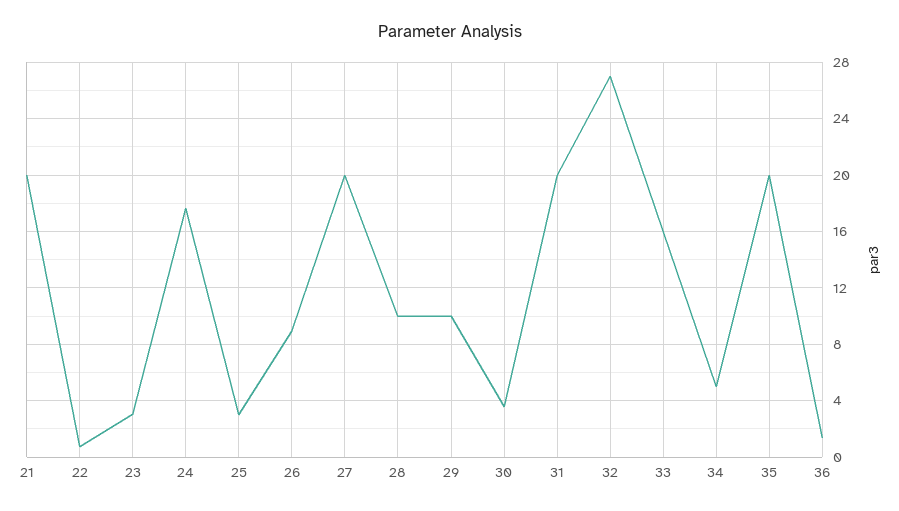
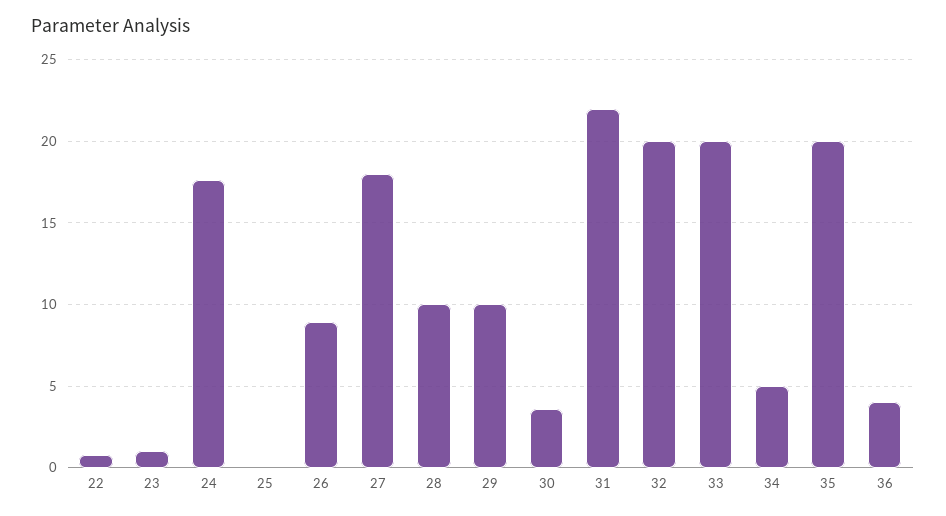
  {
-   "21": 20,
    "22": 1,
-   "23": 3,
+   "23": 1,
    "24": 17.5,
-   "25": 3,
+   "25": 0,
    "26": 9,
-   "27": 20,
+   "27": 18,
    "28": 10,
    "29": 10,
    "30": 3.5,
-   "31": 20,
+   "31": 22,
-   "32": 27,
+   "32": 20,
-   "33": 16,
+   "33": 20,
    "34": 5,
    "35": 20,
-   "36": 1.5
+   "36": 4
  }

